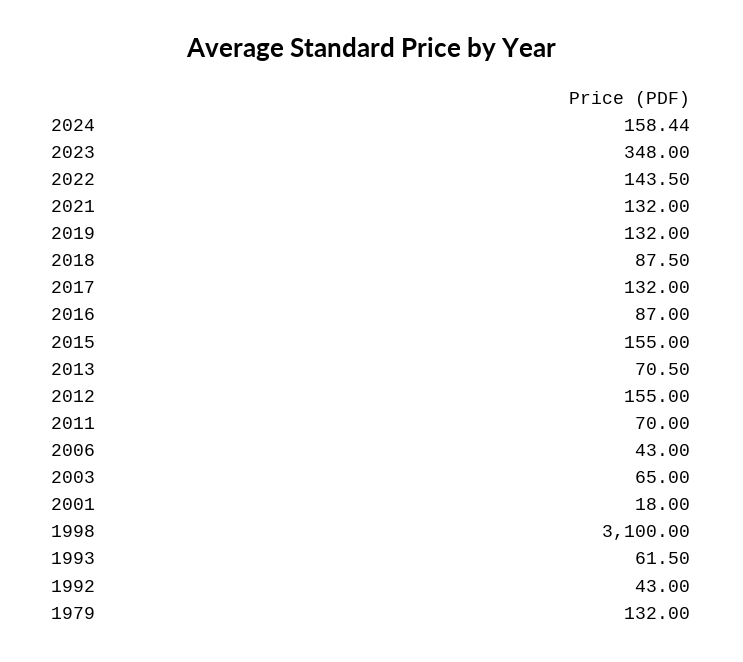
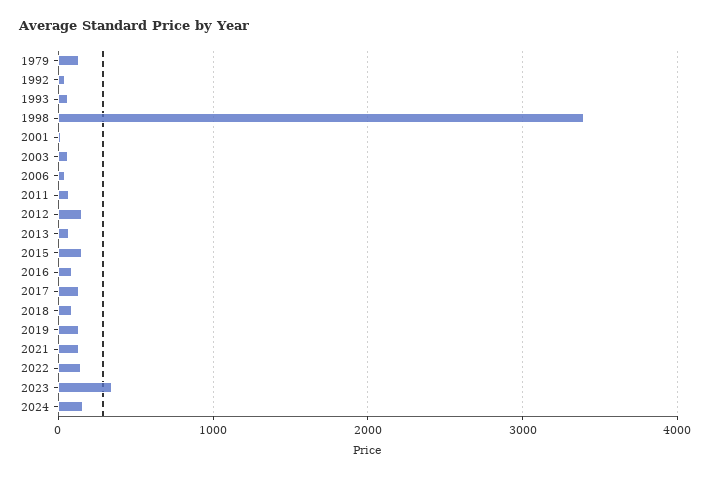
  {
    "2024": 158.44,
    "2023": 348,
    "2022": 143.5,
    "2021": 132,
    "2019": 132,
    "2018": 87.5,
    "2017": 132,
    "2016": 87,
    "2015": 155,
    "2013": 70.5,
    "2012": 155,
    "2011": 70,
    "2006": 43,
    "2003": 65,
    "2001": 18,
-   "1998": 3100,
+   "1998": 3400,
    "1993": 61.5,
    "1992": 43,
    "1979": 132
  }

